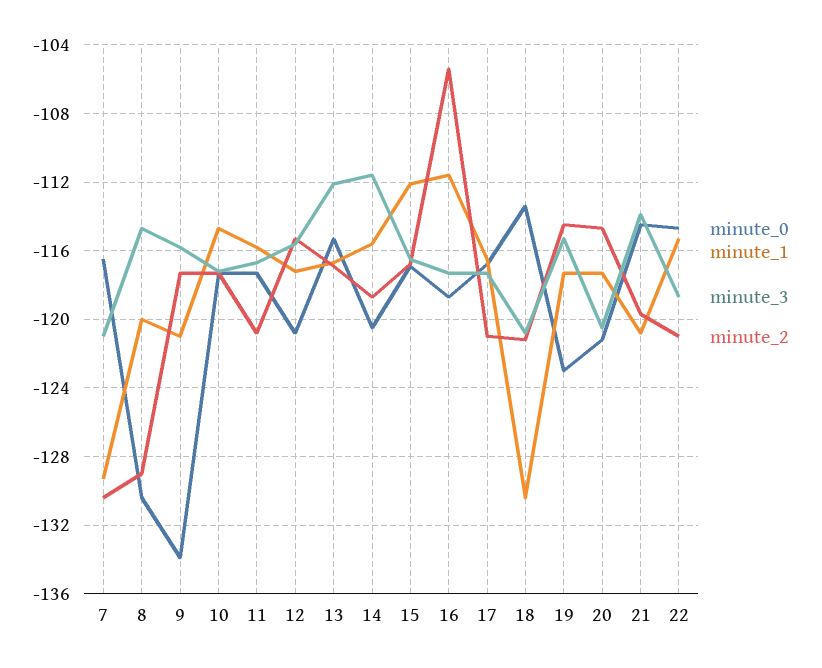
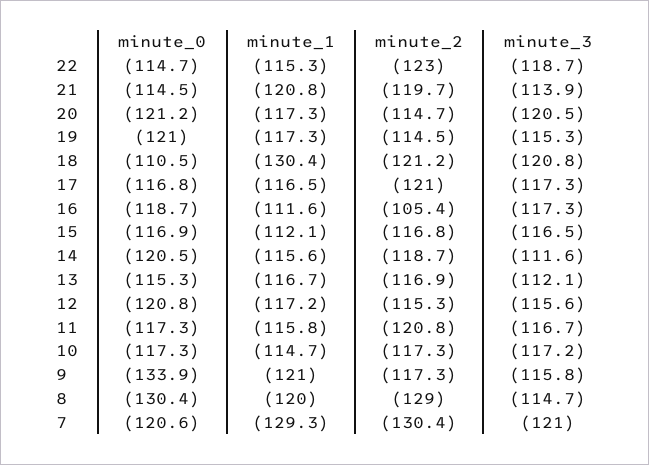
  {
    "minute_0": {
-     "7": -116.5,
+     "7": -120.6,
      "8": -130.4,
      "9": -133.9,
      "10": -117.3,
      "11": -117.3,
      "12": -120.8,
      "13": -115.3,
      "14": -120.5,
      "15": -116.9,
      "16": -118.7,
      "17": -116.8,
-     "18": -113.5,
+     "18": -110.5,
-     "19": -123,
+     "19": -121,
      "20": -121.2,
      "21": -114.5,
      "22": -114.7
    },
    "minute_1": {
      "7": -129.3,
      "8": -120,
      "9": -121,
      "10": -114.7,
      "11": -115.8,
      "12": -117.2,
      "13": -116.7,
      "14": -115.6,
      "15": -112.1,
      "16": -111.6,
      "17": -116.5,
      "18": -130.4,
      "19": -117.3,
      "20": -117.3,
      "21": -120.8,
      "22": -115.3
    },
    "minute_3": {
      "7": -121,
      "8": -114.7,
      "9": -115.8,
      "10": -117.2,
      "11": -116.7,
      "12": -115.6,
      "13": -112.1,
      "14": -111.6,
      "15": -116.5,
      "16": -117.3,
      "17": -117.3,
      "18": -120.8,
      "19": -115.3,
      "20": -120.5,
      "21": -113.9,
      "22": -118.7
    },
    "minute_2": {
      "7": -130.4,
      "8": -129,
      "9": -117.3,
      "10": -117.3,
      "11": -120.8,
      "12": -115.3,
      "13": -116.9,
      "14": -118.7,
      "15": -116.8,
      "16": -105.4,
      "17": -121,
      "18": -121.2,
      "19": -114.5,
      "20": -114.7,
      "21": -119.7,
-     "22": -121
+     "22": -123
    }
  }

